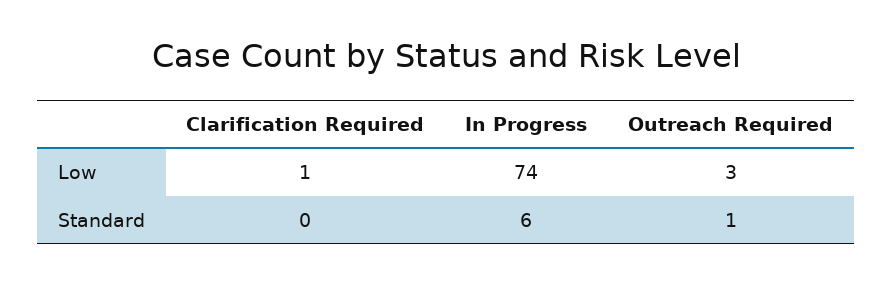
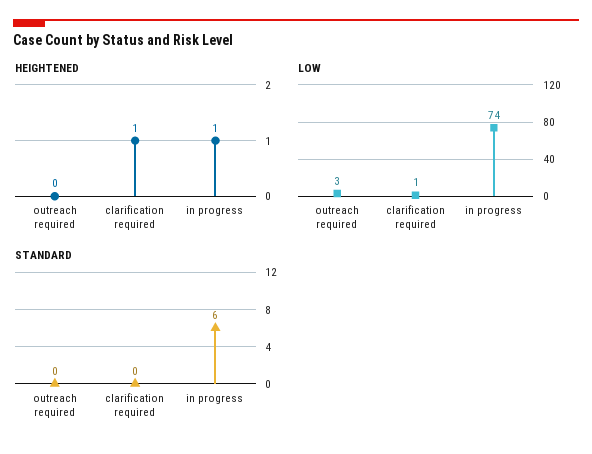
  {
    "Low": {
      "Clarification Required": 1,
      "In Progress": 74,
      "Outreach Required": 3
    },
    "Standard": {
      "Clarification Required": 0,
      "In Progress": 6,
-     "Outreach Required": 1
+     "Outreach Required": 0
-   }
+   },
+   "HEIGHTENED": {
+     "Outreach Required": 0,
+     "Clarification Required": 1,
+     "In Progress": 1
+   }
  }

